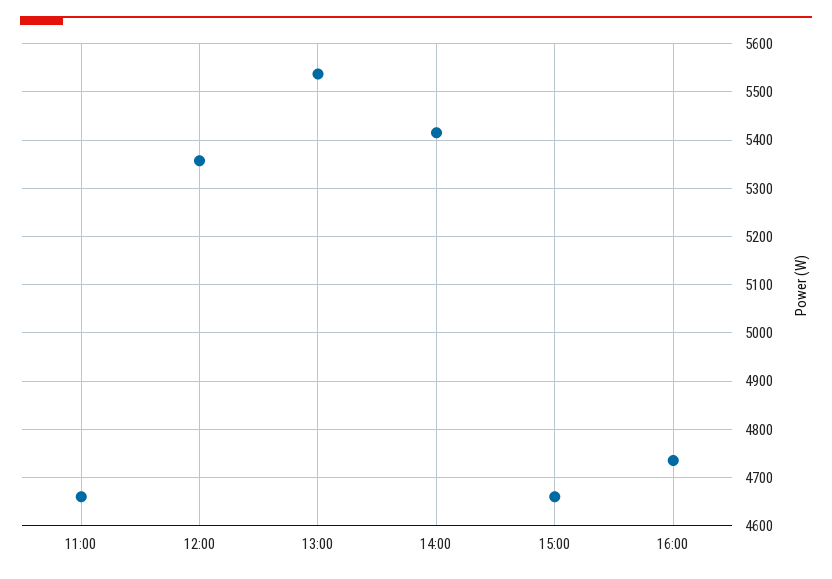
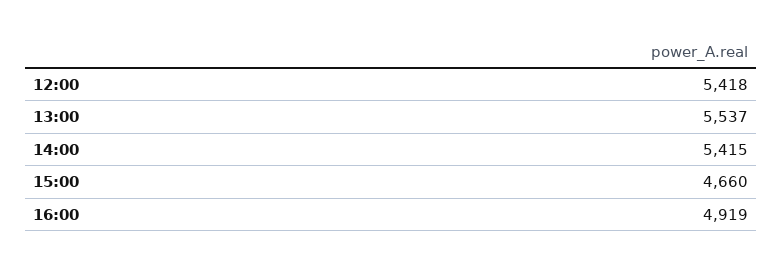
  {
-   "11:00": 4660,
-   "12:00": 5360,
+   "12:00": 5418,
    "13:00": 5537,
    "14:00": 5415,
    "15:00": 4660,
-   "16:00": 4740
+   "16:00": 4919
  }

